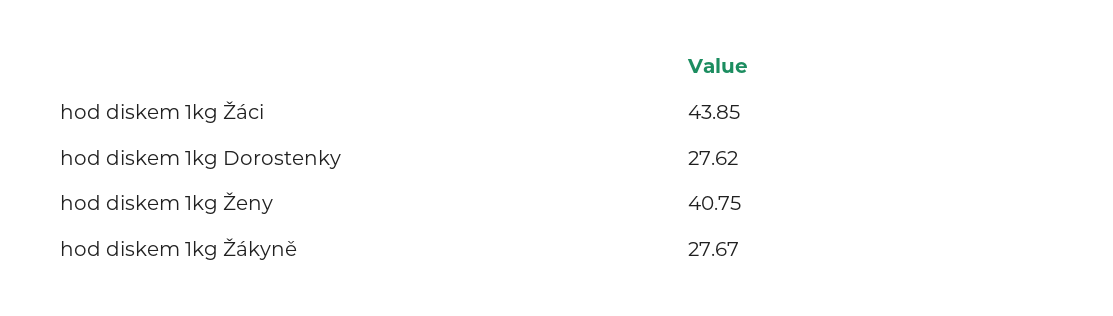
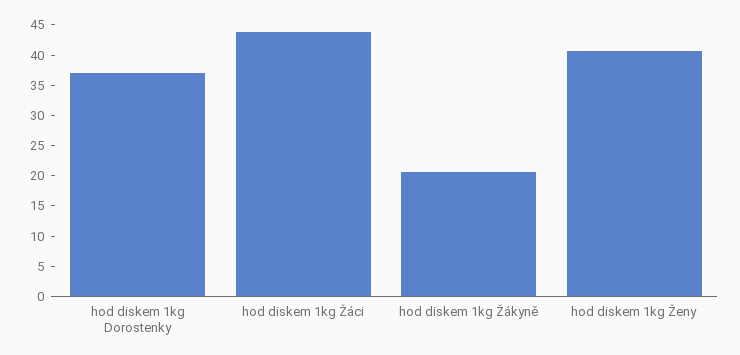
  {
    "hod diskem 1kg Žáci": 43.85,
-   "hod diskem 1kg Dorostenky": 27.62,
+   "hod diskem 1kg Dorostenky": 37.5,
    "hod diskem 1kg Ženy": 40.75,
-   "hod diskem 1kg Žákyně": 27.67
+   "hod diskem 1kg Žákyně": 20
  }

